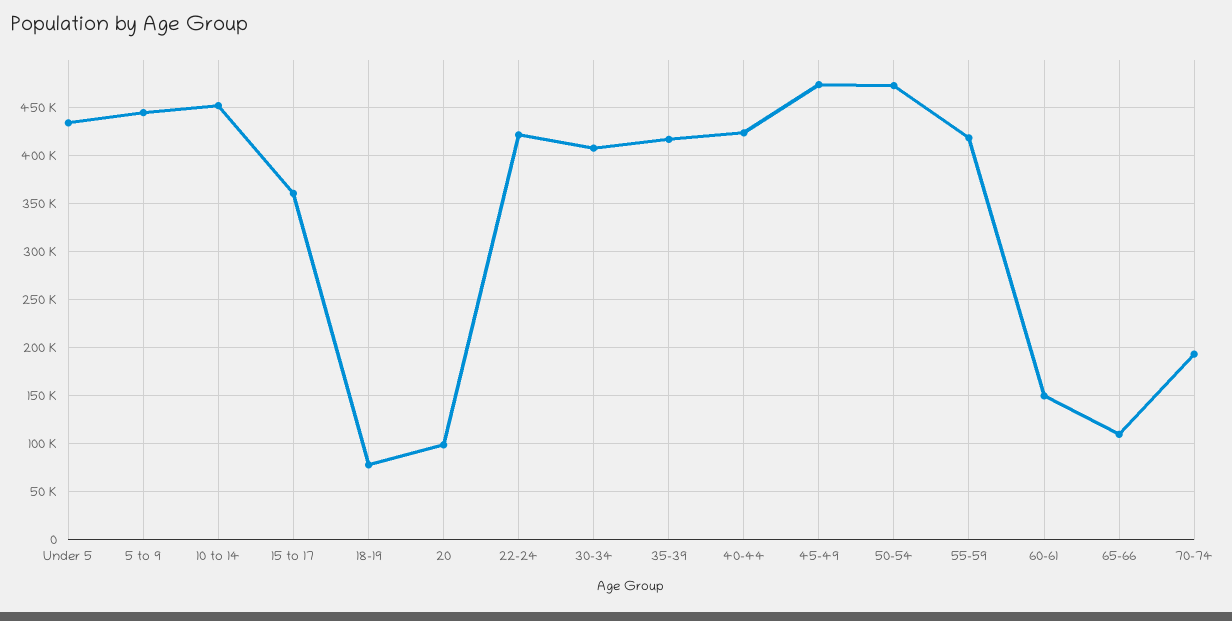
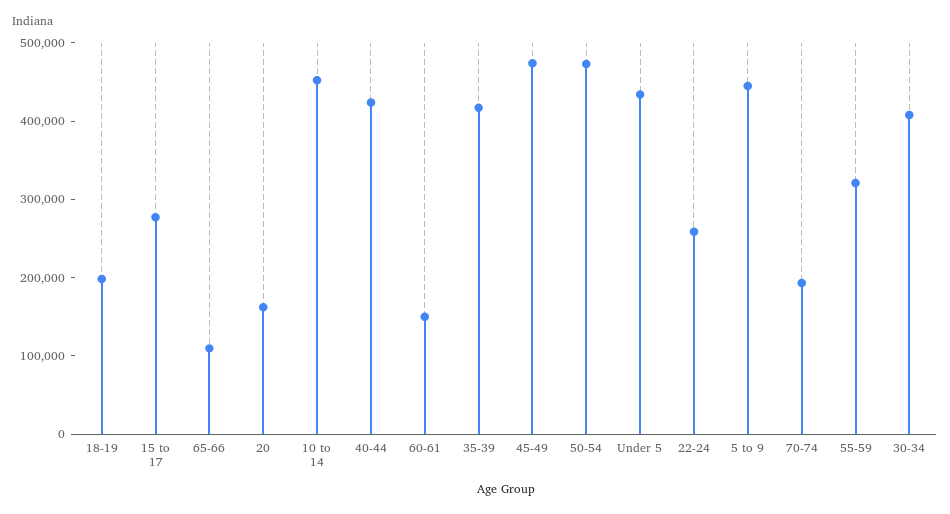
  {
    "Under 5": 430000,
    "5 to 9": 440000,
    "10 to 14": 450000,
-   "15 to 17": 360000,
+   "15 to 17": 280000,
-   "18-19": 80000,
+   "18-19": 200000,
-   "20": 100000,
+   "20": 160000,
-   "22-24": 420000,
+   "22-24": 260000,
    "30-34": 410000,
    "35-39": 420000,
    "40-44": 420000,
    "45-49": 470000,
    "50-54": 470000,
-   "55-59": 420000,
+   "55-59": 320000,
    "60-61": 150000,
    "65-66": 110000,
    "70-74": 190000
  }

